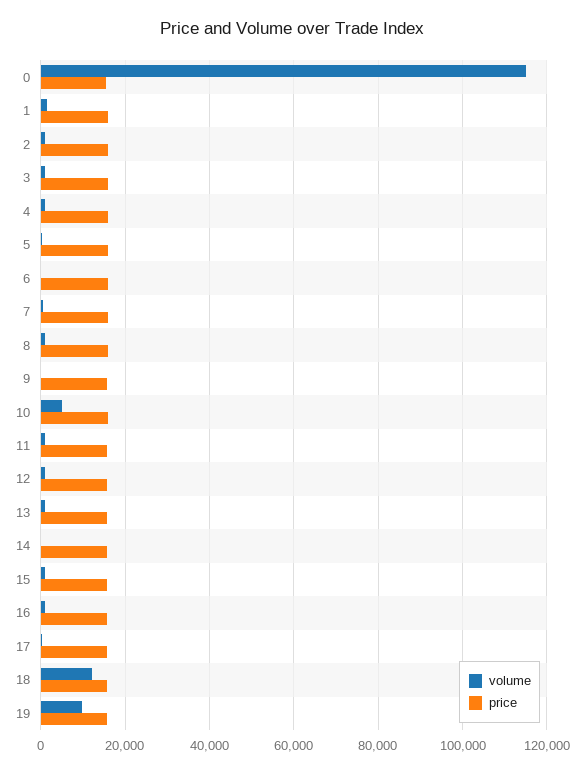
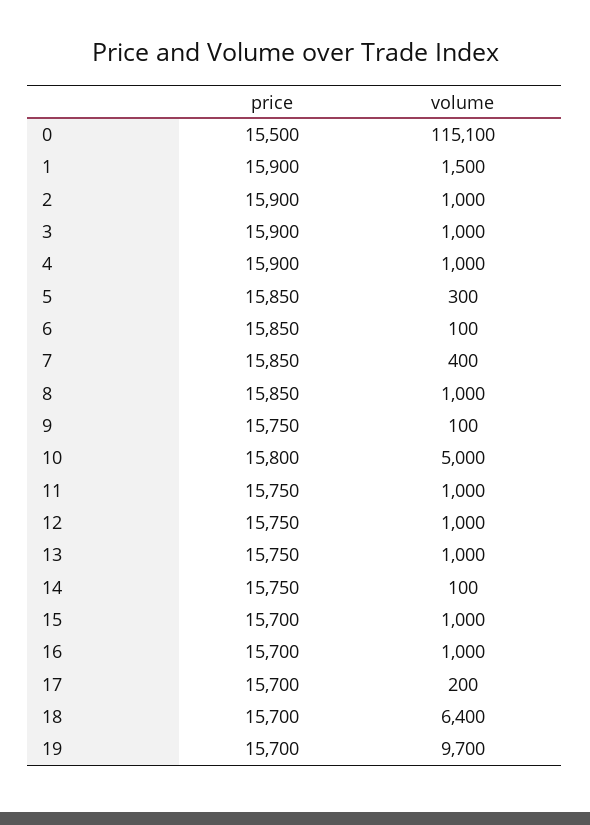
  {
    "volume": {
      "0": 115100,
      "1": 1500,
      "2": 1000,
      "3": 1000,
      "4": 1000,
      "5": 300,
      "6": 100,
      "7": 400,
      "8": 1000,
      "9": 100,
      "10": 5000,
      "11": 1000,
      "12": 1000,
      "13": 1000,
      "14": 100,
      "15": 1000,
      "16": 1000,
      "17": 200,
-     "18": 12000,
+     "18": 6400,
      "19": 9700
    },
    "price": {
      "0": 15500,
      "1": 15900,
      "2": 15900,
      "3": 15900,
      "4": 15900,
      "5": 15850,
      "6": 15850,
      "7": 15850,
      "8": 15850,
      "9": 15750,
      "10": 15800,
      "11": 15750,
      "12": 15750,
      "13": 15750,
      "14": 15750,
      "15": 15700,
      "16": 15700,
      "17": 15700,
      "18": 15700,
      "19": 15700
    }
  }

